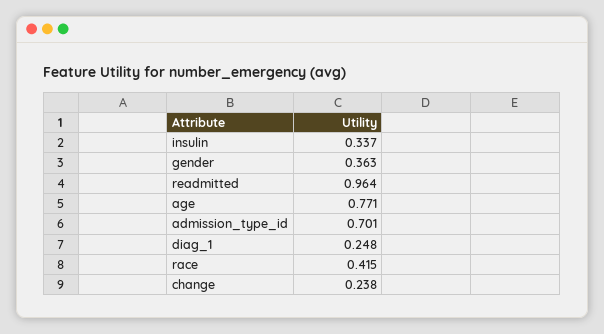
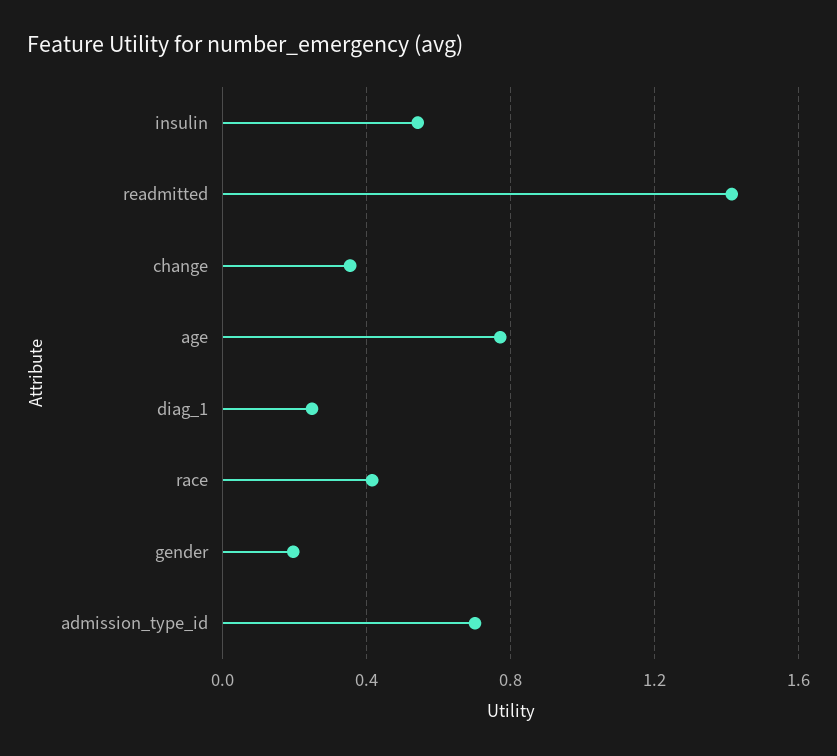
  {
-   "insulin": 0.337,
+   "insulin": 0.55,
-   "gender": 0.363,
+   "gender": 0.2,
-   "readmitted": 0.964,
+   "readmitted": 1.4,
    "age": 0.771,
    "admission_type_id": 0.701,
    "diag_1": 0.248,
    "race": 0.415,
-   "change": 0.238
+   "change": 0.35
  }

